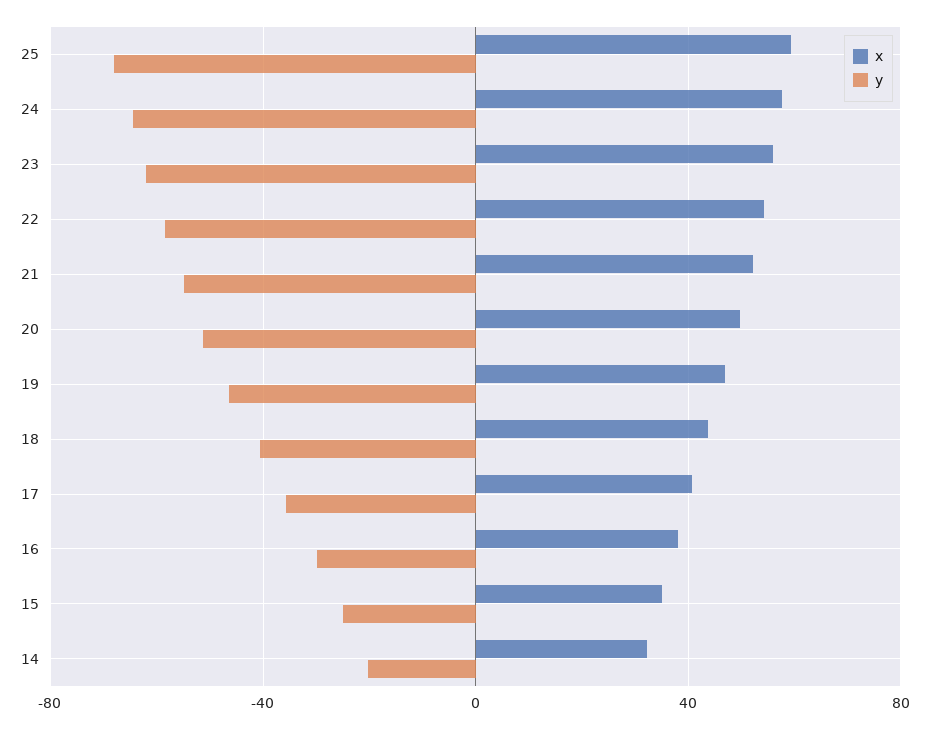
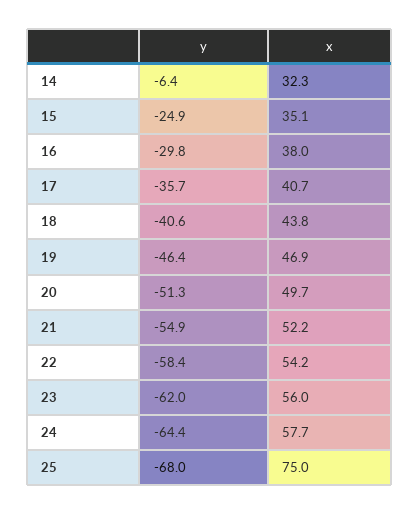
  {
    "x": {
-     "25": 60,
+     "25": 75,
      "24": 57.7,
      "23": 56,
      "22": 54.2,
      "21": 52.2,
      "20": 49.7,
      "19": 46.9,
      "18": 43.8,
      "17": 40.7,
      "16": 38,
      "15": 35.1,
      "14": 32.3
    },
    "y": {
      "25": -68,
      "24": -64.4,
      "23": -62,
      "22": -58.4,
      "21": -54.9,
      "20": -51.3,
      "19": -46.4,
      "18": -40.6,
      "17": -35.7,
      "16": -29.8,
      "15": -24.9,
-     "14": -20
+     "14": -6.4
    }
  }

